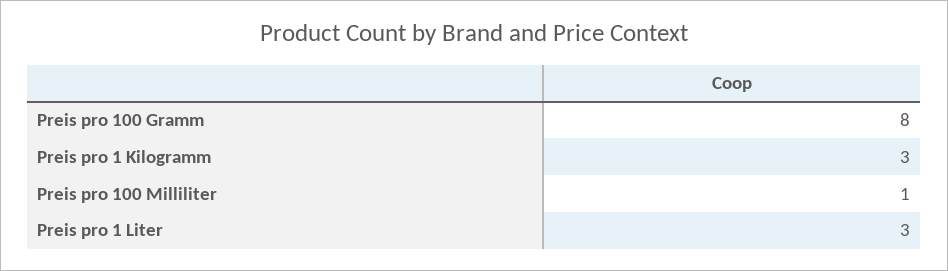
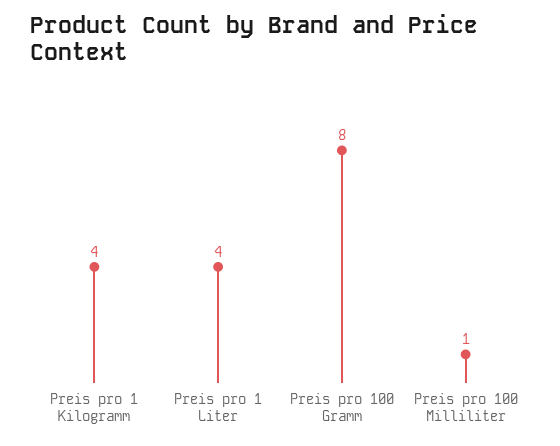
  {
    "Preis pro 100 Gramm": 8,
-   "Preis pro 1 Kilogramm": 3,
+   "Preis pro 1 Kilogramm": 4,
    "Preis pro 100 Milliliter": 1,
-   "Preis pro 1 Liter": 3
+   "Preis pro 1 Liter": 4
  }

